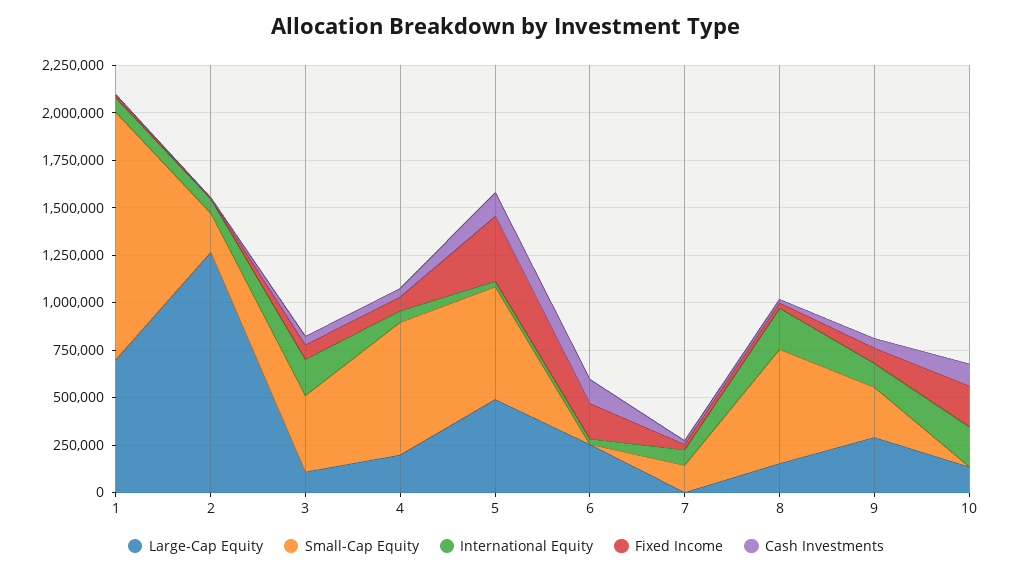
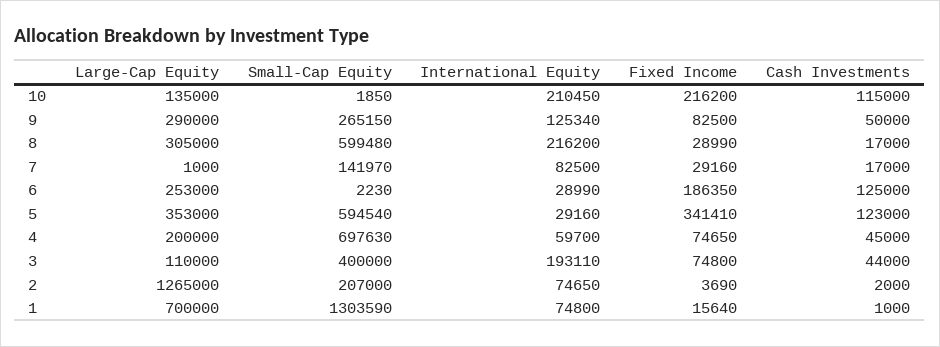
  {
    "Large-Cap Equity": {
      "1": 700000,
      "2": 1265000,
      "3": 110000,
      "4": 200000,
-     "5": 500000,
+     "5": 353000,
      "6": 253000,
      "7": 1000,
-     "8": 150000,
+     "8": 305000,
      "9": 290000,
      "10": 135000
    },
    "Small-Cap Equity": {
      "1": 1303590,
      "2": 207000,
      "3": 400000,
      "4": 697630,
      "5": 594540,
      "6": 2230,
      "7": 141970,
      "8": 599480,
      "9": 265150,
      "10": 1850
    },
    "International Equity": {
      "1": 74800,
      "2": 74650,
      "3": 193110,
      "4": 59700,
      "5": 29160,
      "6": 28990,
      "7": 82500,
      "8": 216200,
      "9": 125340,
      "10": 210450
    },
    "Fixed Income": {
      "1": 15640,
      "2": 3690,
      "3": 74800,
      "4": 74650,
      "5": 341410,
      "6": 186350,
      "7": 29160,
      "8": 28990,
      "9": 82500,
      "10": 216200
    },
    "Cash Investments": {
      "1": 1000,
      "2": 2000,
      "3": 44000,
      "4": 45000,
      "5": 123000,
      "6": 125000,
      "7": 17000,
      "8": 17000,
      "9": 50000,
      "10": 115000
    }
  }

